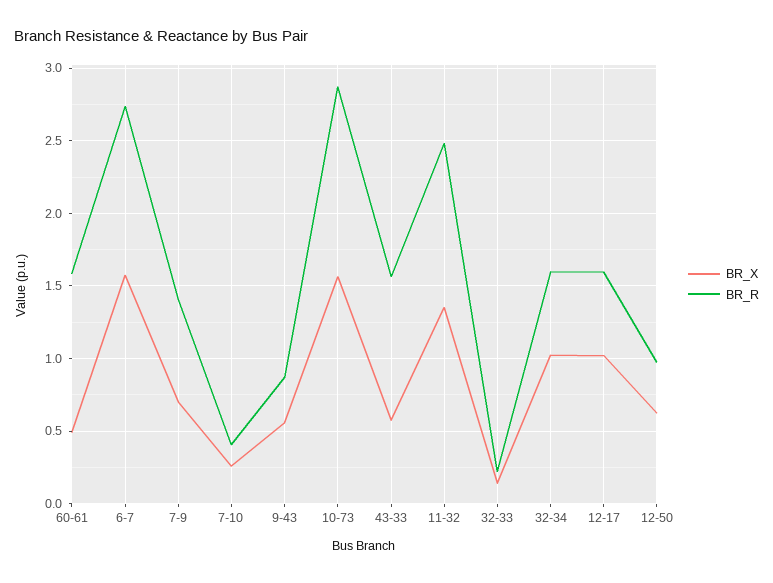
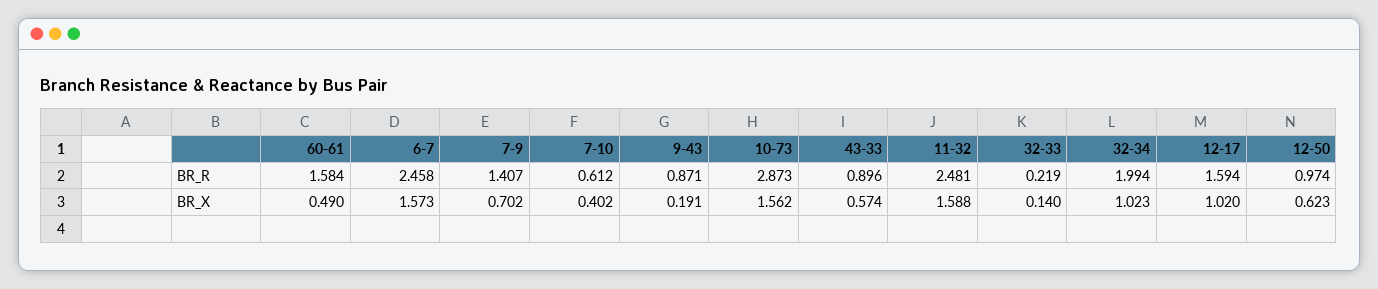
  {
    "BR_X": {
      "60-61": 0.49,
      "6-7": 1.573,
      "7-9": 0.702,
-     "7-10": 0.25,
+     "7-10": 0.402,
-     "9-43": 0.55,
+     "9-43": 0.191,
      "10-73": 1.562,
      "43-33": 0.574,
-     "11-32": 1.35,
+     "11-32": 1.588,
      "32-33": 0.14,
      "32-34": 1.023,
      "12-17": 1.02,
      "12-50": 0.623
    },
    "BR_R": {
      "60-61": 1.584,
-     "6-7": 2.75,
+     "6-7": 2.458,
      "7-9": 1.407,
-     "7-10": 0.4,
+     "7-10": 0.612,
      "9-43": 0.871,
      "10-73": 2.873,
-     "43-33": 1.55,
+     "43-33": 0.896,
      "11-32": 2.481,
      "32-33": 0.219,
-     "32-34": 1.6,
+     "32-34": 1.994,
      "12-17": 1.594,
      "12-50": 0.974
    }
  }

